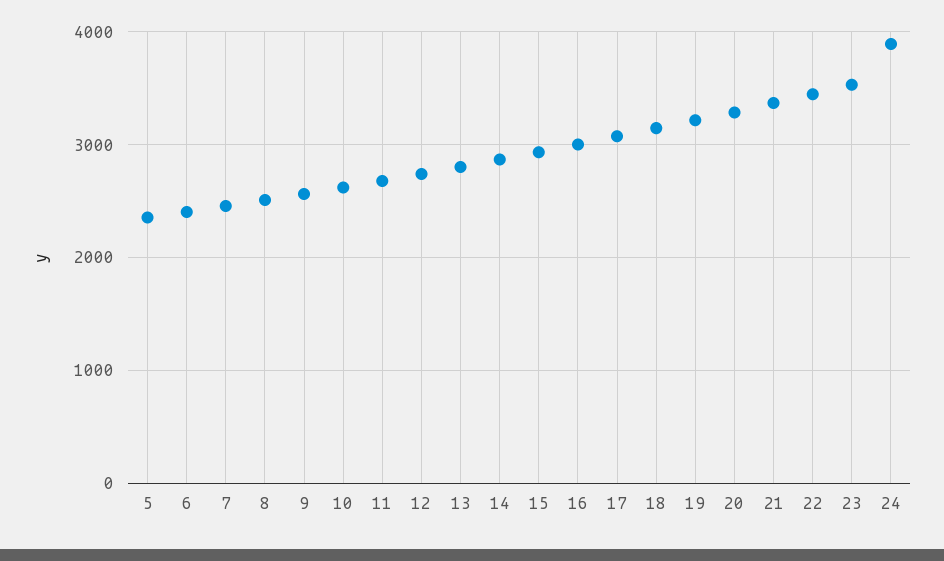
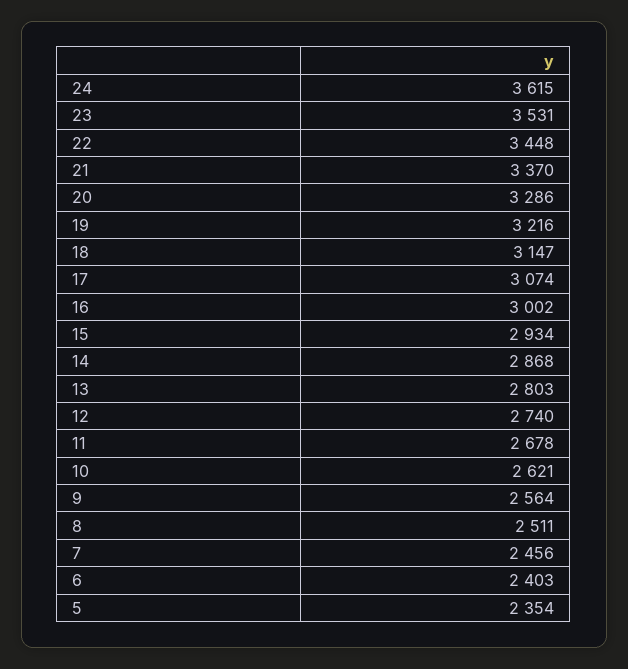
  {
    "5": 2354,
    "6": 2403,
    "7": 2456,
    "8": 2511,
    "9": 2564,
    "10": 2621,
    "11": 2678,
    "12": 2740,
    "13": 2803,
    "14": 2868,
    "15": 2934,
    "16": 3002,
    "17": 3074,
    "18": 3147,
    "19": 3216,
    "20": 3286,
    "21": 3370,
    "22": 3448,
    "23": 3531,
-   "24": 3900
+   "24": 3615
  }

